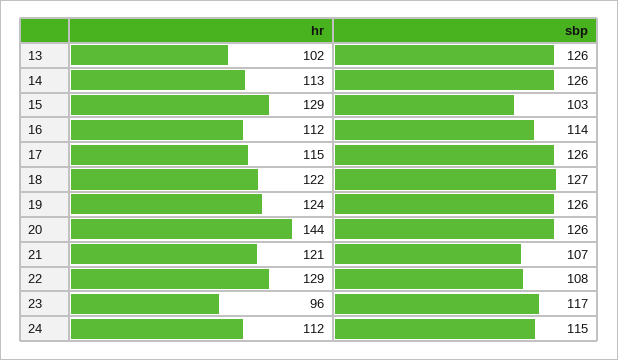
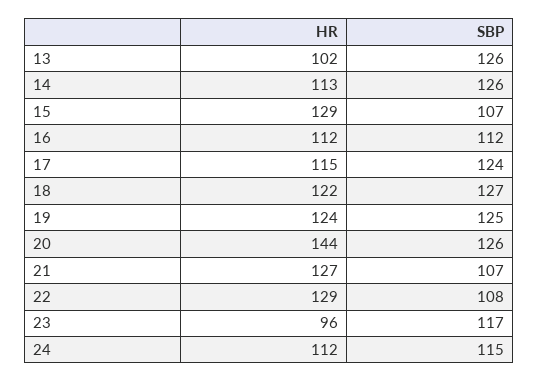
  {
    "hr": {
      "13": 102,
      "14": 113,
      "15": 129,
      "16": 112,
      "17": 115,
      "18": 122,
      "19": 124,
      "20": 144,
-     "21": 121,
+     "21": 127,
      "22": 129,
      "23": 96,
      "24": 112
    },
    "sbp": {
      "13": 126,
      "14": 126,
-     "15": 103,
+     "15": 107,
-     "16": 114,
+     "16": 112,
-     "17": 126,
+     "17": 124,
      "18": 127,
-     "19": 126,
+     "19": 125,
      "20": 126,
      "21": 107,
      "22": 108,
      "23": 117,
      "24": 115
    }
  }

